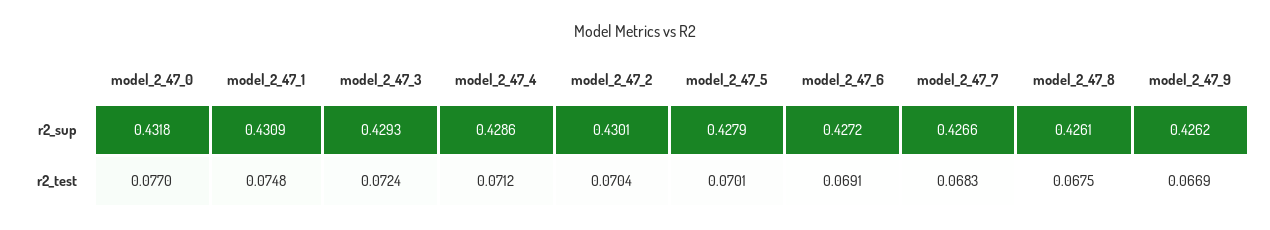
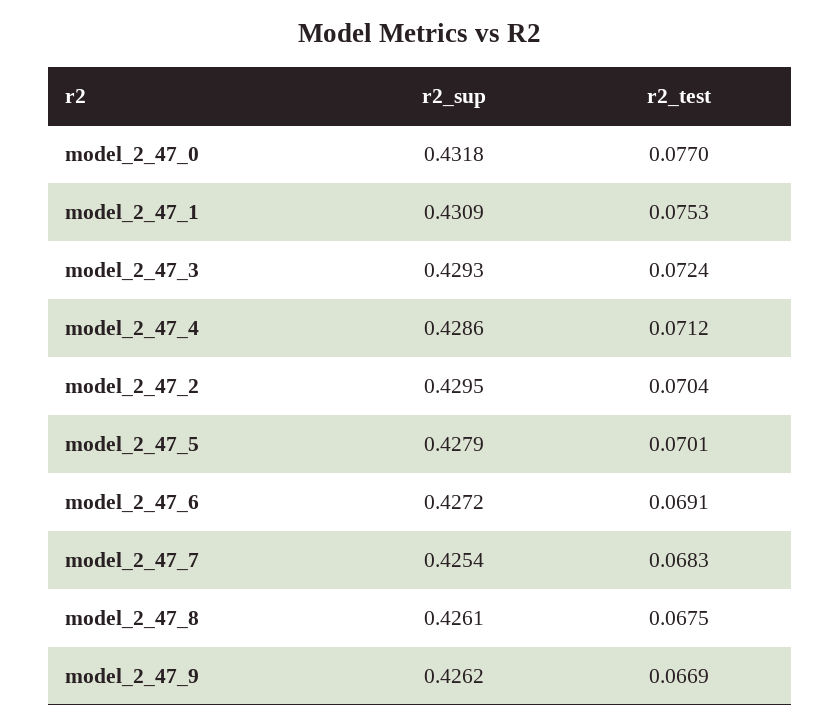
  {
    "model_2_47_0": {
      "r2_sup": 0.4318,
      "r2_test": 0.077
    },
    "model_2_47_1": {
      "r2_sup": 0.4309,
-     "r2_test": 0.0748
+     "r2_test": 0.0753
    },
    "model_2_47_3": {
      "r2_sup": 0.4293,
      "r2_test": 0.0724
    },
    "model_2_47_4": {
      "r2_sup": 0.4286,
      "r2_test": 0.0712
    },
    "model_2_47_2": {
-     "r2_sup": 0.4301,
+     "r2_sup": 0.4295,
      "r2_test": 0.0704
    },
    "model_2_47_5": {
      "r2_sup": 0.4279,
      "r2_test": 0.0701
    },
    "model_2_47_6": {
      "r2_sup": 0.4272,
      "r2_test": 0.0691
    },
    "model_2_47_7": {
-     "r2_sup": 0.4266,
+     "r2_sup": 0.4254,
      "r2_test": 0.0683
    },
    "model_2_47_8": {
      "r2_sup": 0.4261,
      "r2_test": 0.0675
    },
    "model_2_47_9": {
      "r2_sup": 0.4262,
      "r2_test": 0.0669
    }
  }

